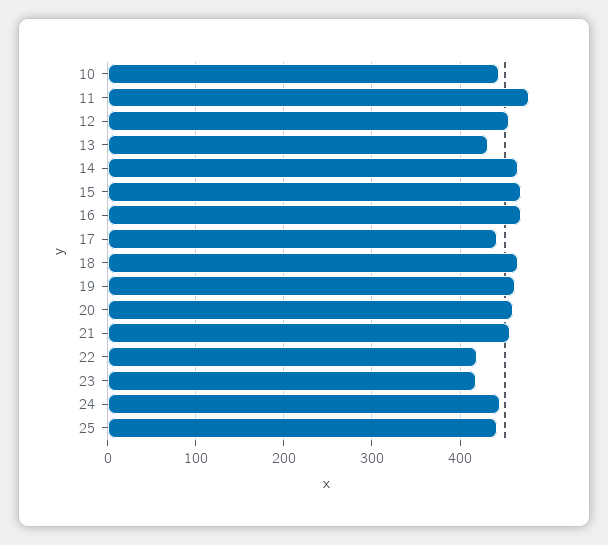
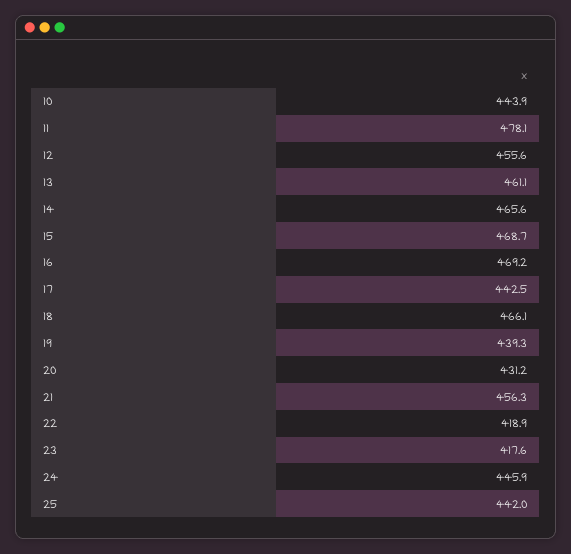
  {
    "10": 443.9,
    "11": 478.1,
    "12": 455.6,
-   "13": 430,
+   "13": 461.1,
    "14": 465.6,
    "15": 468.7,
    "16": 469.2,
    "17": 442.5,
    "18": 466.1,
-   "19": 460,
+   "19": 439.3,
-   "20": 460,
+   "20": 431.2,
    "21": 456.3,
    "22": 418.9,
    "23": 417.6,
    "24": 445.9,
    "25": 442
  }

